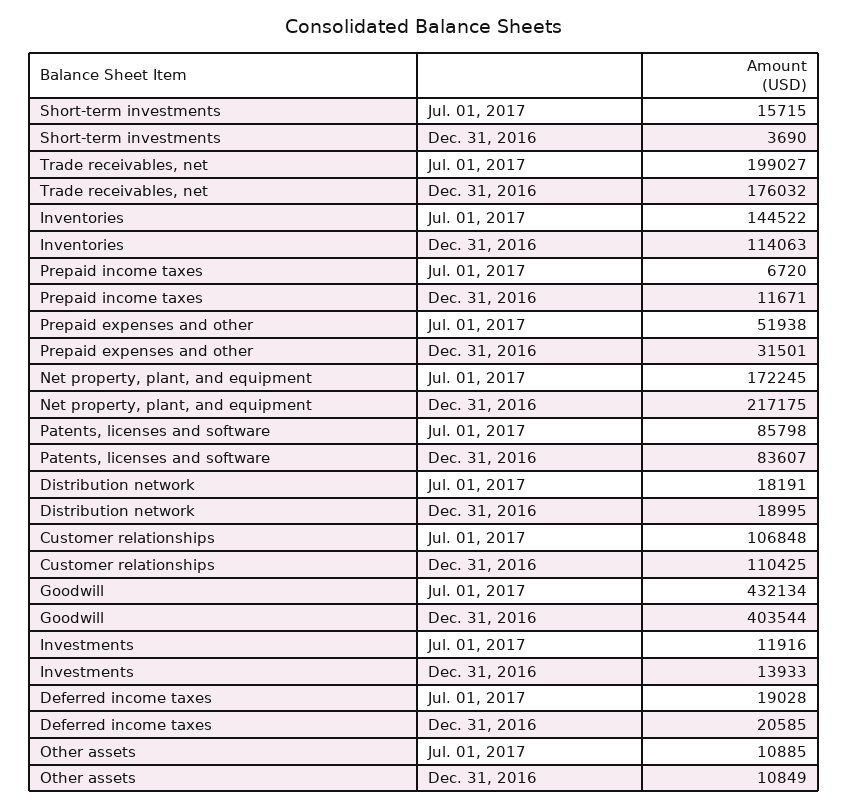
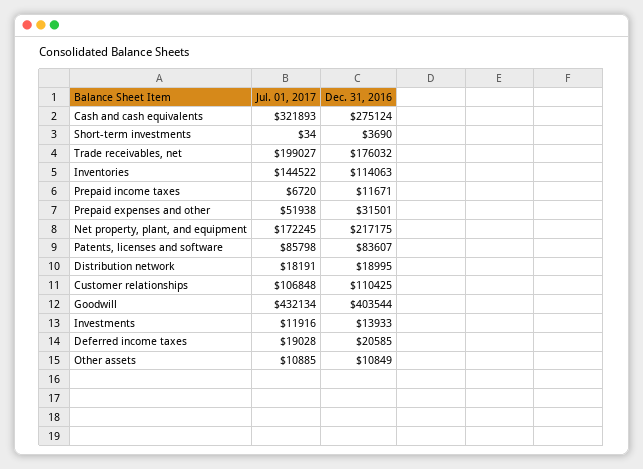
  {
    "Short-term investments": {
-     "Jul. 01, 2017": 15715,
+     "Jul. 01, 2017": 34,
      "Dec. 31, 2016": 3690
    },
    "Trade receivables, net": {
      "Jul. 01, 2017": 199027,
      "Dec. 31, 2016": 176032
    },
    "Inventories": {
      "Jul. 01, 2017": 144522,
      "Dec. 31, 2016": 114063
    },
    "Prepaid income taxes": {
      "Jul. 01, 2017": 6720,
      "Dec. 31, 2016": 11671
    },
    "Prepaid expenses and other": {
      "Jul. 01, 2017": 51938,
      "Dec. 31, 2016": 31501
    },
    "Net property, plant, and equipment": {
      "Jul. 01, 2017": 172245,
      "Dec. 31, 2016": 217175
    },
    "Patents, licenses and software": {
      "Jul. 01, 2017": 85798,
      "Dec. 31, 2016": 83607
    },
    "Distribution network": {
      "Jul. 01, 2017": 18191,
      "Dec. 31, 2016": 18995
    },
    "Customer relationships": {
      "Jul. 01, 2017": 106848,
      "Dec. 31, 2016": 110425
    },
    "Goodwill": {
      "Jul. 01, 2017": 432134,
      "Dec. 31, 2016": 403544
    },
    "Investments": {
      "Jul. 01, 2017": 11916,
      "Dec. 31, 2016": 13933
    },
    "Deferred income taxes": {
      "Jul. 01, 2017": 19028,
      "Dec. 31, 2016": 20585
    },
    "Other assets": {
      "Jul. 01, 2017": 10885,
      "Dec. 31, 2016": 10849
-   }
+   },
+   "Cash and cash equivalents": {
+     "Jul. 01, 2017": 321893,
+     "Dec. 31, 2016": 275124
+   }
  }

